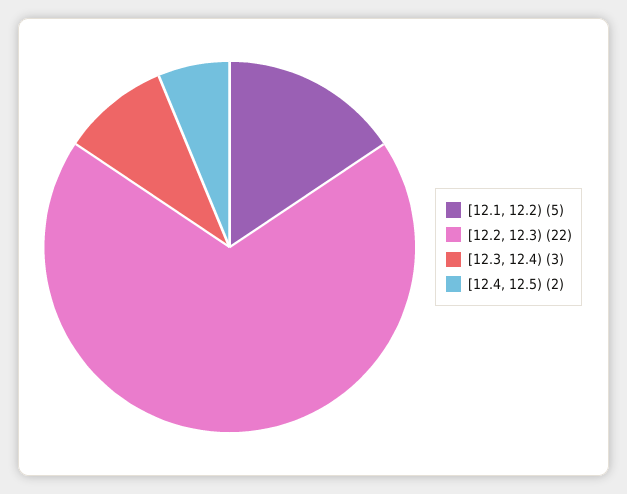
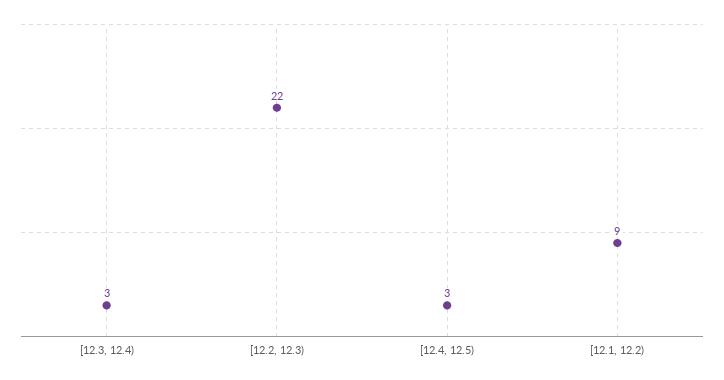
  {
-   "[12.1, 12.2)": 5,
+   "[12.1, 12.2)": 9,
    "[12.2, 12.3)": 22,
    "[12.3, 12.4)": 3,
-   "[12.4, 12.5)": 2
+   "[12.4, 12.5)": 3
  }

